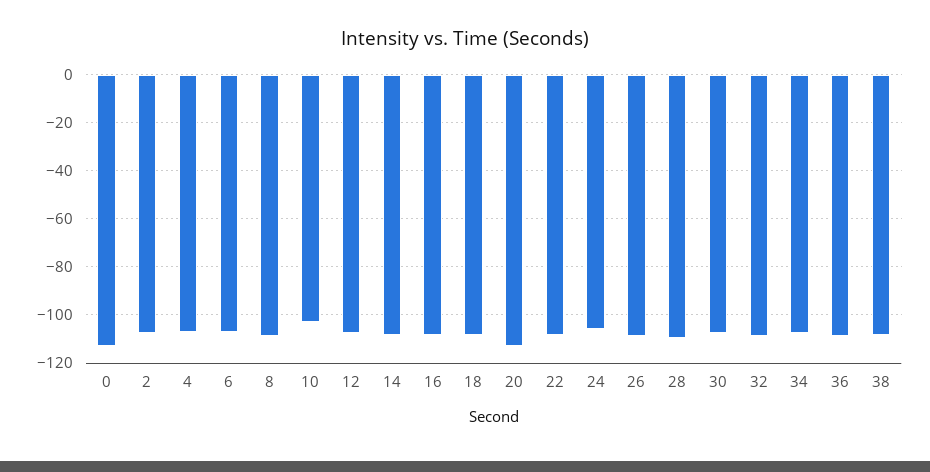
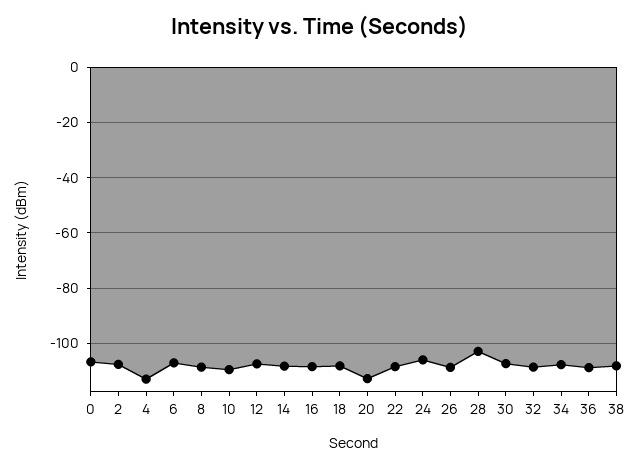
  {
-   "0": -112.5,
+   "0": -107.5,
    "2": -107.5,
-   "4": -107.5,
+   "4": -112.5,
    "6": -107.5,
    "8": -107.5,
-   "10": -102.5,
+   "10": -110,
    "12": -107.5,
    "14": -107.5,
    "16": -107.5,
    "18": -107.5,
    "20": -112.5,
    "22": -107.5,
    "24": -105,
    "26": -107.5,
-   "28": -110,
+   "28": -102.5,
    "30": -107.5,
    "32": -107.5,
    "34": -107.5,
    "36": -110,
    "38": -107.5
  }

